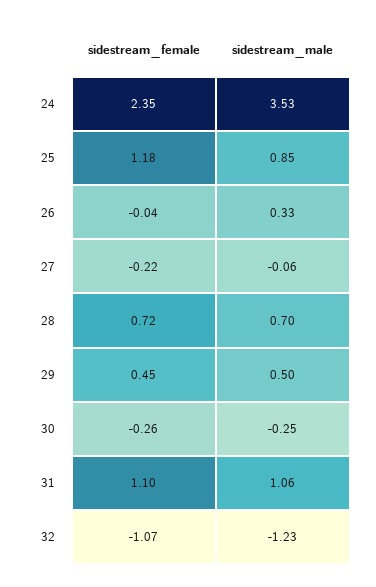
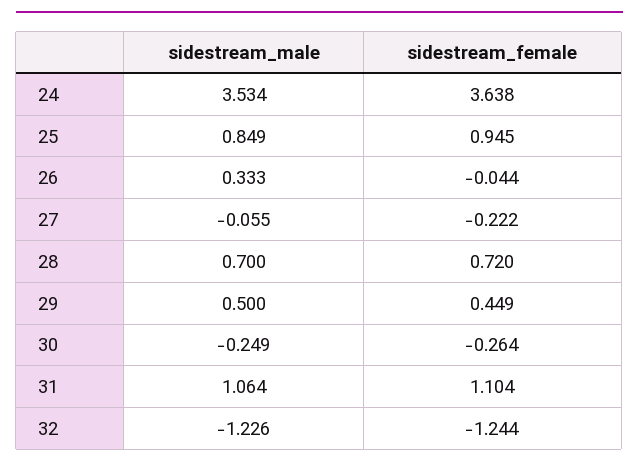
  {
    "sidestream_female": {
-     "24": 2.35,
+     "24": 3.638,
-     "25": 1.18,
+     "25": 0.945,
      "26": -0.044,
      "27": -0.222,
      "28": 0.72,
      "29": 0.449,
      "30": -0.264,
      "31": 1.104,
-     "32": -1.07
+     "32": -1.244
    },
    "sidestream_male": {
      "24": 3.534,
      "25": 0.849,
      "26": 0.333,
      "27": -0.055,
      "28": 0.7,
      "29": 0.5,
      "30": -0.249,
      "31": 1.064,
      "32": -1.226
    }
  }

